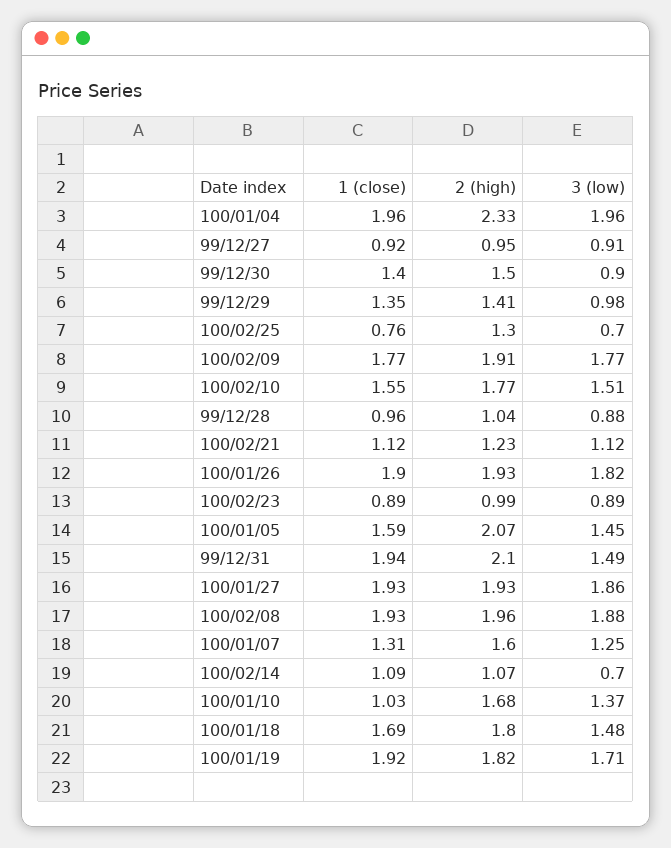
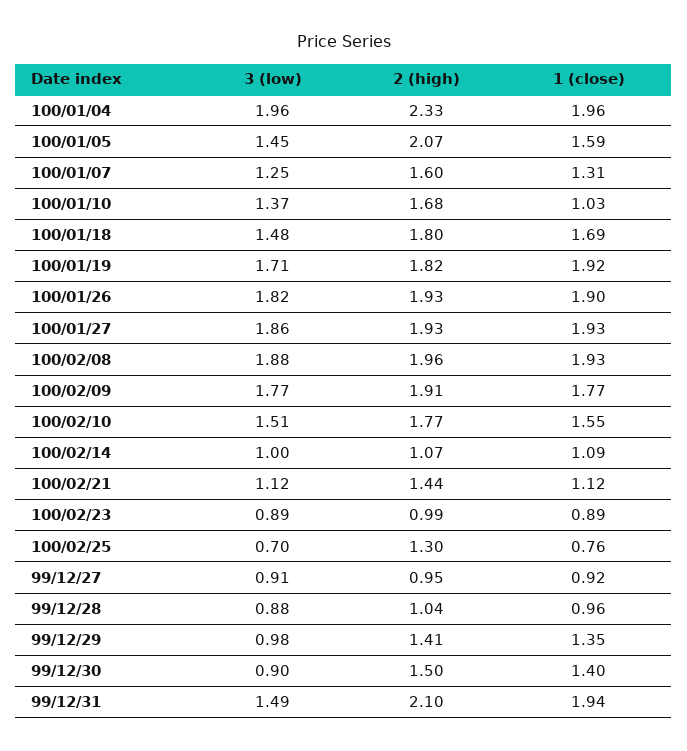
  {
    "1 (close)": {
      "100/01/04": 1.96,
      "99/12/27": 0.92,
      "99/12/30": 1.4,
      "99/12/29": 1.35,
      "100/02/25": 0.76,
      "100/02/09": 1.77,
      "100/02/10": 1.55,
      "99/12/28": 0.96,
      "100/02/21": 1.12,
      "100/01/26": 1.9,
      "100/02/23": 0.89,
      "100/01/05": 1.59,
      "99/12/31": 1.94,
      "100/01/27": 1.93,
      "100/02/08": 1.93,
      "100/01/07": 1.31,
      "100/02/14": 1.09,
      "100/01/10": 1.03,
      "100/01/18": 1.69,
      "100/01/19": 1.92
    },
    "2 (high)": {
      "100/01/04": 2.33,
      "99/12/27": 0.95,
      "99/12/30": 1.5,
      "99/12/29": 1.41,
      "100/02/25": 1.3,
      "100/02/09": 1.91,
      "100/02/10": 1.77,
      "99/12/28": 1.04,
-     "100/02/21": 1.23,
+     "100/02/21": 1.44,
      "100/01/26": 1.93,
      "100/02/23": 0.99,
      "100/01/05": 2.07,
      "99/12/31": 2.1,
      "100/01/27": 1.93,
      "100/02/08": 1.96,
      "100/01/07": 1.6,
      "100/02/14": 1.07,
      "100/01/10": 1.68,
      "100/01/18": 1.8,
      "100/01/19": 1.82
    },
    "3 (low)": {
      "100/01/04": 1.96,
      "99/12/27": 0.91,
      "99/12/30": 0.9,
      "99/12/29": 0.98,
      "100/02/25": 0.7,
      "100/02/09": 1.77,
      "100/02/10": 1.51,
      "99/12/28": 0.88,
      "100/02/21": 1.12,
      "100/01/26": 1.82,
      "100/02/23": 0.89,
      "100/01/05": 1.45,
      "99/12/31": 1.49,
      "100/01/27": 1.86,
      "100/02/08": 1.88,
      "100/01/07": 1.25,
-     "100/02/14": 0.7,
+     "100/02/14": 1,
      "100/01/10": 1.37,
      "100/01/18": 1.48,
      "100/01/19": 1.71
    }
  }

